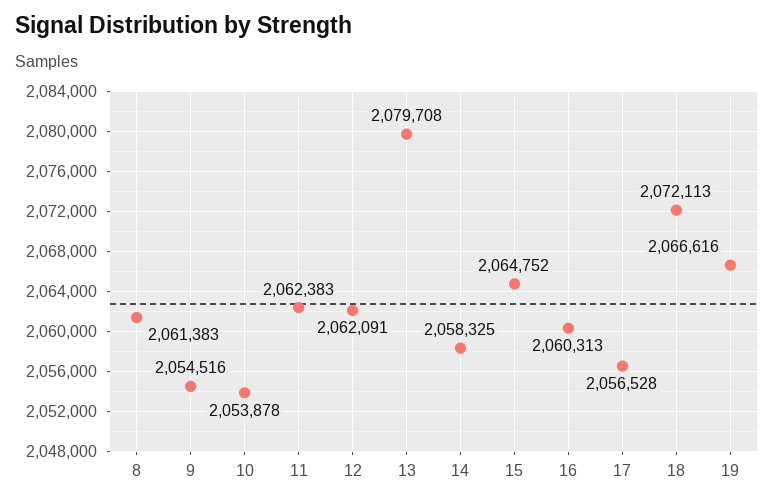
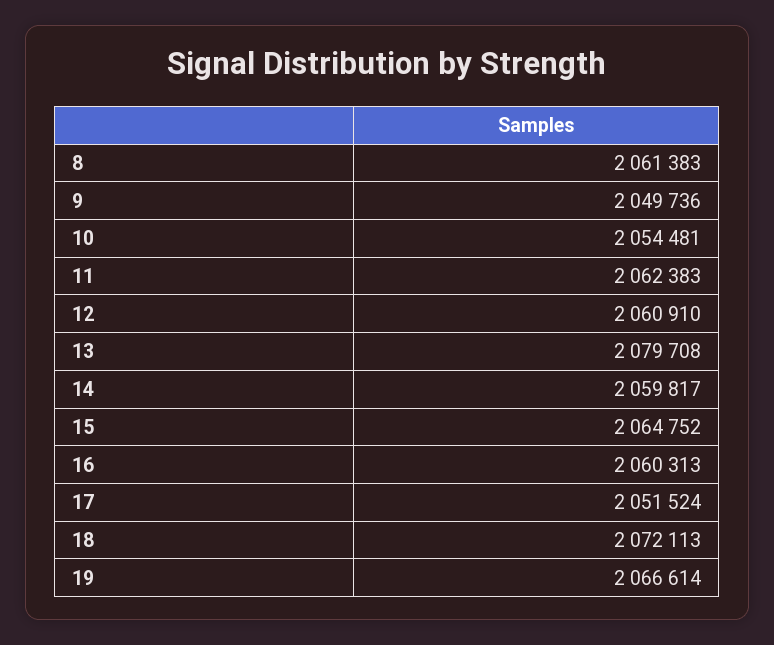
  {
    "8": 2061383,
-   "9": 2054516,
+   "9": 2049736,
-   "10": 2053878,
+   "10": 2054481,
    "11": 2062383,
-   "12": 2062091,
+   "12": 2060910,
    "13": 2079708,
-   "14": 2058325,
+   "14": 2059817,
    "15": 2064752,
    "16": 2060313,
-   "17": 2056528,
+   "17": 2051524,
    "18": 2072113,
-   "19": 2066616
+   "19": 2066614
  }

